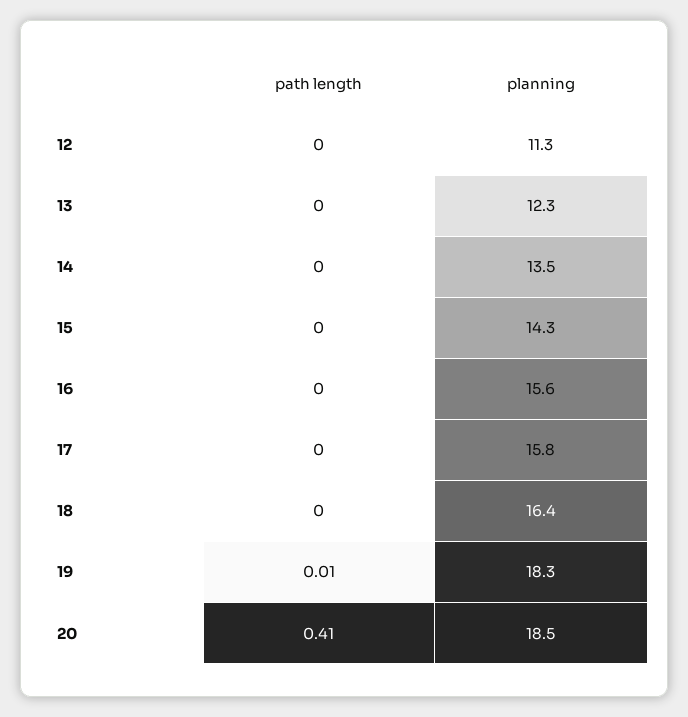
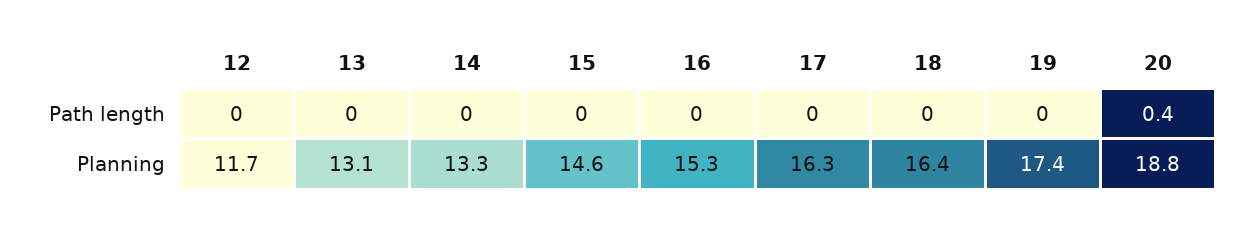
  {
    "path length": {
      "12": 0,
      "13": 0,
      "14": 0,
      "15": 0,
      "16": 0,
      "17": 0,
      "18": 0,
-     "19": 0.01,
+     "19": 0,
-     "20": 0.41
+     "20": 0.4
    },
    "planning": {
-     "12": 11.3,
+     "12": 11.7,
-     "13": 12.3,
+     "13": 13.1,
-     "14": 13.5,
+     "14": 13.3,
-     "15": 14.3,
+     "15": 14.6,
-     "16": 15.6,
+     "16": 15.3,
-     "17": 15.8,
+     "17": 16.3,
      "18": 16.4,
-     "19": 18.3,
+     "19": 17.4,
-     "20": 18.5
+     "20": 18.8
    }
  }

